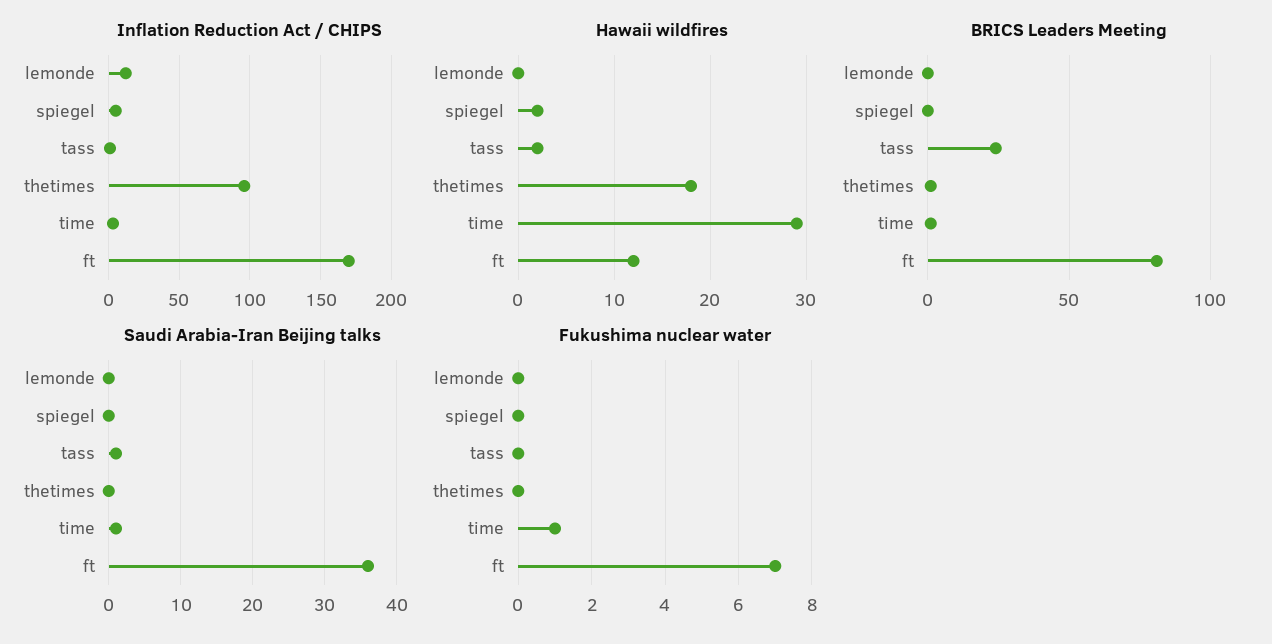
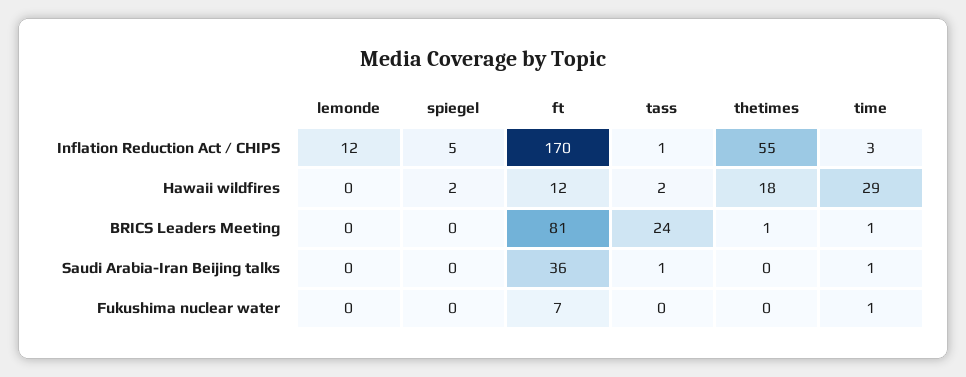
  {
    "Inflation Reduction Act / CHIPS": {
      "lemonde": 12,
      "spiegel": 5,
      "tass": 1,
-     "thetimes": 95,
+     "thetimes": 55,
      "time": 3,
      "ft": 170
    },
    "Hawaii wildfires": {
      "lemonde": 0,
      "spiegel": 2,
      "tass": 2,
      "thetimes": 18,
      "time": 29,
      "ft": 12
    },
    "BRICS Leaders Meeting": {
      "lemonde": 0,
      "spiegel": 0,
      "tass": 24,
      "thetimes": 1,
      "time": 1,
      "ft": 81
    },
    "Saudi Arabia-Iran Beijing talks": {
      "lemonde": 0,
      "spiegel": 0,
      "tass": 1,
      "thetimes": 0,
      "time": 1,
      "ft": 36
    },
    "Fukushima nuclear water": {
      "lemonde": 0,
      "spiegel": 0,
      "tass": 0,
      "thetimes": 0,
      "time": 1,
      "ft": 7
    }
  }

